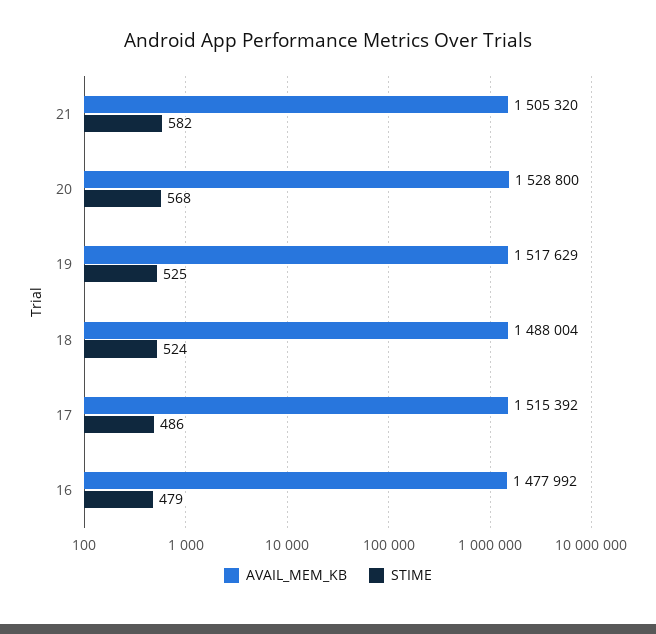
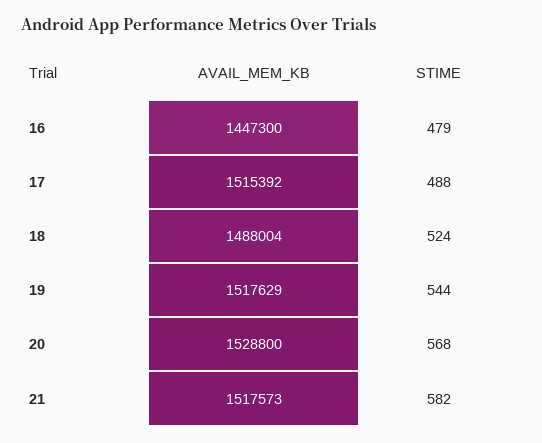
  {
    "AVAIL_MEM_KB": {
-     "21": 1505320,
+     "21": 1517573,
      "20": 1528800,
      "19": 1517629,
      "18": 1488004,
      "17": 1515392,
-     "16": 1477992
+     "16": 1447300
    },
    "STIME": {
      "21": 582,
      "20": 568,
-     "19": 525,
+     "19": 544,
      "18": 524,
-     "17": 486,
+     "17": 488,
      "16": 479
    }
  }

